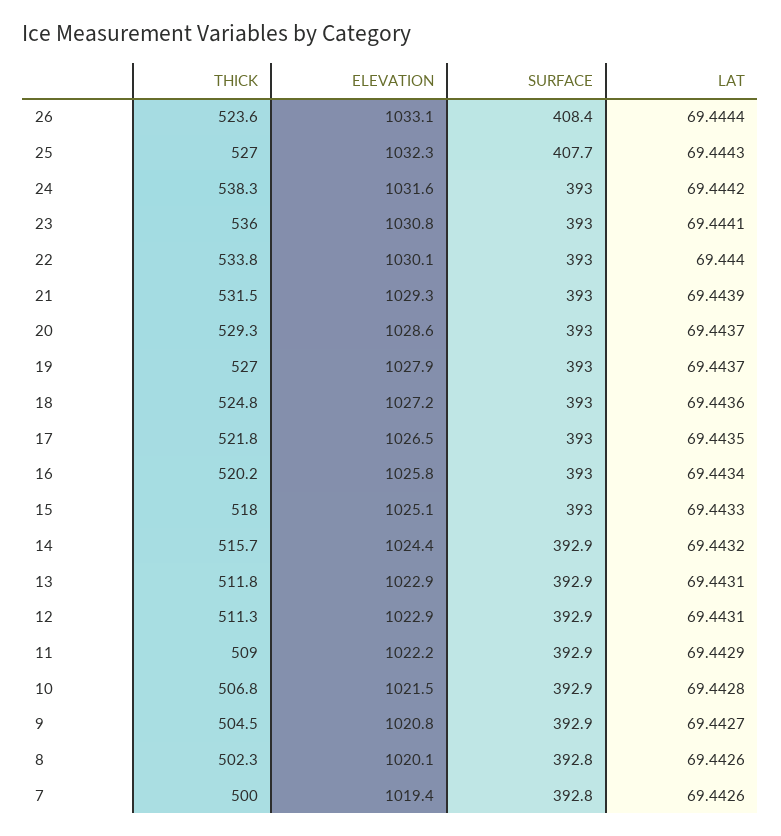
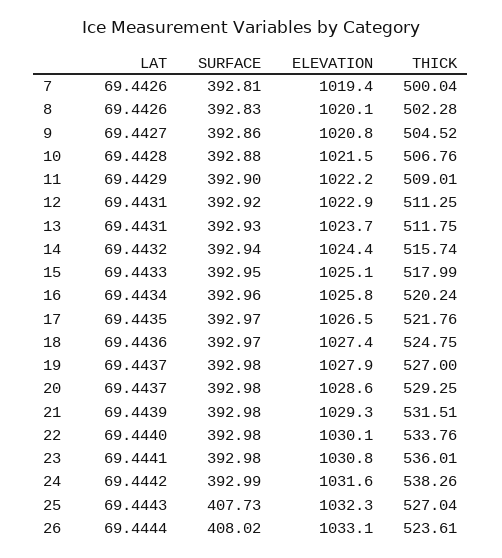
  {
    "THICK": {
      "26": 523.61,
      "25": 527.04,
      "24": 538.26,
      "23": 536.01,
      "22": 533.76,
      "21": 531.51,
      "20": 529.25,
      "19": 527,
      "18": 524.75,
      "17": 521.76,
      "16": 520.24,
      "15": 517.99,
      "14": 515.74,
      "13": 511.75,
      "12": 511.25,
      "11": 509.01,
      "10": 506.76,
      "9": 504.52,
      "8": 502.28,
      "7": 500.04
    },
    "ELEVATION": {
      "26": 1033.1,
      "25": 1032.3,
      "24": 1031.6,
      "23": 1030.8,
      "22": 1030.1,
      "21": 1029.3,
      "20": 1028.6,
      "19": 1027.9,
-     "18": 1027.2,
+     "18": 1027.4,
      "17": 1026.5,
      "16": 1025.8,
      "15": 1025.1,
      "14": 1024.4,
-     "13": 1022.9,
+     "13": 1023.7,
      "12": 1022.9,
      "11": 1022.2,
      "10": 1021.5,
      "9": 1020.8,
      "8": 1020.1,
      "7": 1019.4
    },
    "SURFACE": {
-     "26": 408.4,
+     "26": 408.02,
      "25": 407.73,
      "24": 392.99,
      "23": 392.98,
      "22": 392.98,
      "21": 392.98,
      "20": 392.98,
      "19": 392.98,
      "18": 392.97,
      "17": 392.97,
      "16": 392.96,
      "15": 392.95,
      "14": 392.94,
      "13": 392.93,
      "12": 392.92,
      "11": 392.9,
      "10": 392.88,
      "9": 392.86,
      "8": 392.83,
      "7": 392.81
    },
    "LAT": {
      "26": 69.4444,
      "25": 69.4443,
      "24": 69.4442,
      "23": 69.4441,
      "22": 69.444,
      "21": 69.4439,
      "20": 69.4437,
      "19": 69.4437,
      "18": 69.4436,
      "17": 69.4435,
      "16": 69.4434,
      "15": 69.4433,
      "14": 69.4432,
      "13": 69.4431,
      "12": 69.4431,
      "11": 69.4429,
      "10": 69.4428,
      "9": 69.4427,
      "8": 69.4426,
      "7": 69.4426
    }
  }

